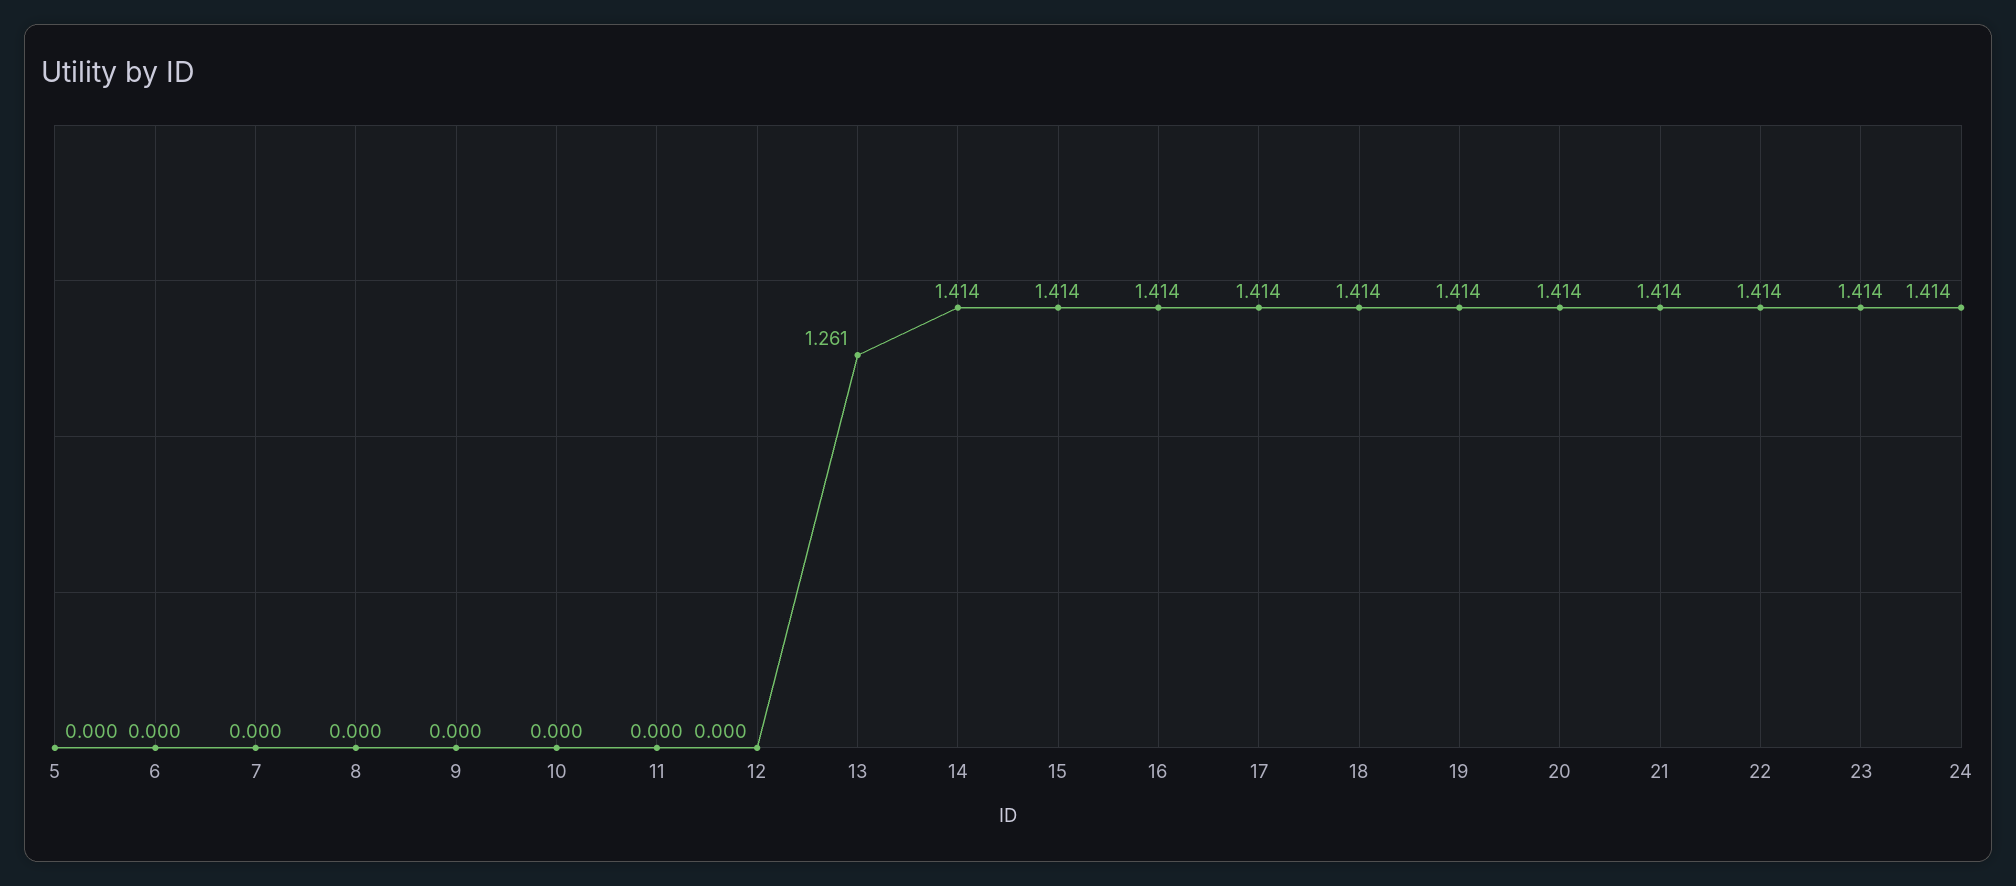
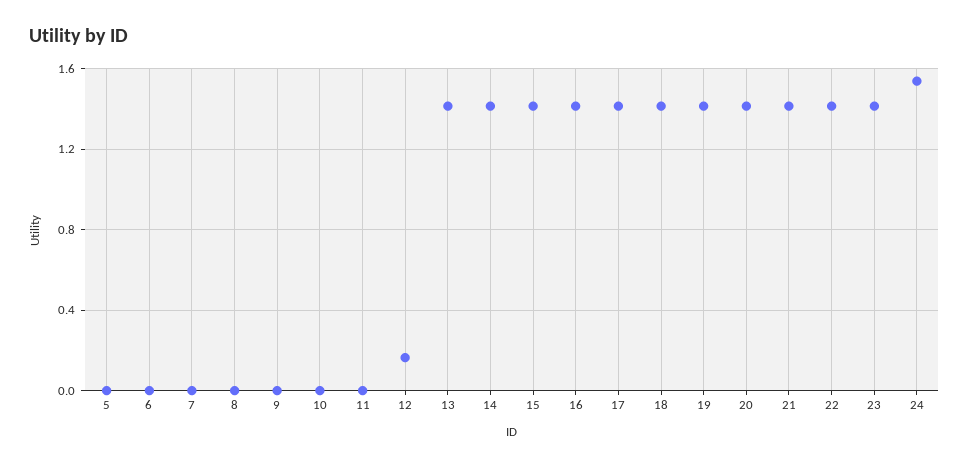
  {
    "5": 0,
    "6": 0,
    "7": 0,
    "8": 0,
    "9": 0,
    "10": 0,
    "11": 0,
-   "12": 0,
+   "12": 0.15,
-   "13": 1.261,
+   "13": 1.4,
    "14": 1.414,
    "15": 1.414,
    "16": 1.414,
    "17": 1.414,
    "18": 1.414,
    "19": 1.414,
    "20": 1.414,
    "21": 1.414,
    "22": 1.414,
    "23": 1.414,
-   "24": 1.414
+   "24": 1.55
  }

